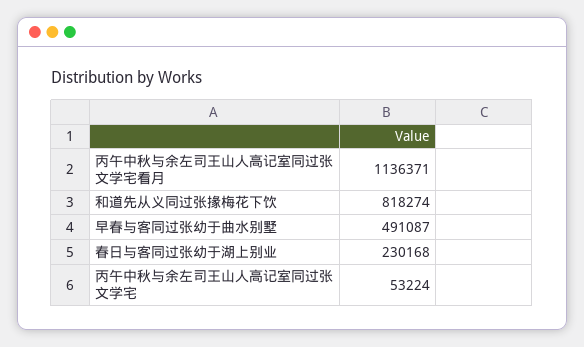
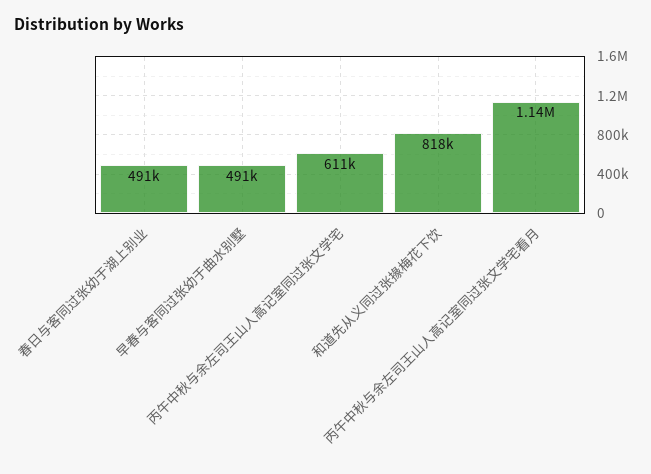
  {
    "丙午中秋与余左司王山人高记室同过张文学宅看月": 1136371,
    "和道先从义同过张掾梅花下饮": 818274,
    "早春与客同过张幼于曲水别墅": 491087,
-   "春日与客同过张幼于湖上别业": 230168,
+   "春日与客同过张幼于湖上别业": 491000,
-   "丙午中秋与余左司王山人高记室同过张文学宅": 53224
+   "丙午中秋与余左司王山人高记室同过张文学宅": 611000
  }

